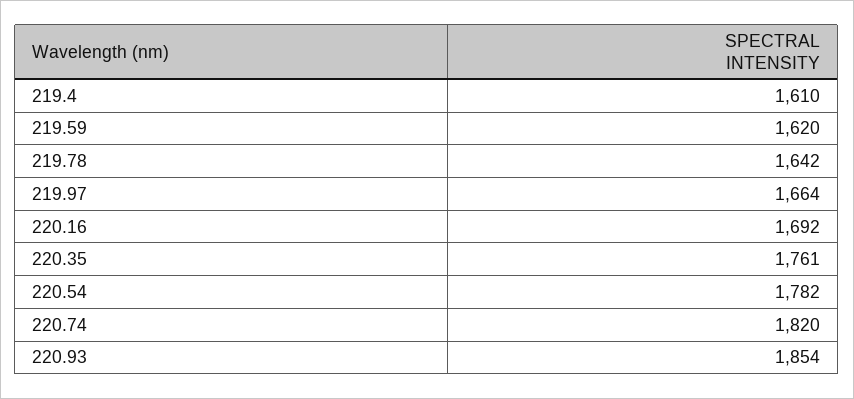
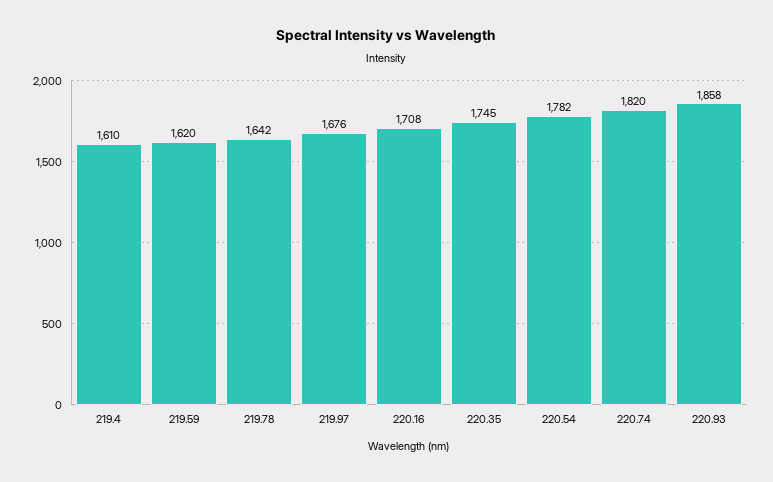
  {
    "219.4": 1610,
    "219.59": 1620,
    "219.78": 1642,
-   "219.97": 1664,
+   "219.97": 1676,
-   "220.16": 1692,
+   "220.16": 1708,
-   "220.35": 1761,
+   "220.35": 1745,
    "220.54": 1782,
    "220.74": 1820,
-   "220.93": 1854
+   "220.93": 1858
  }

